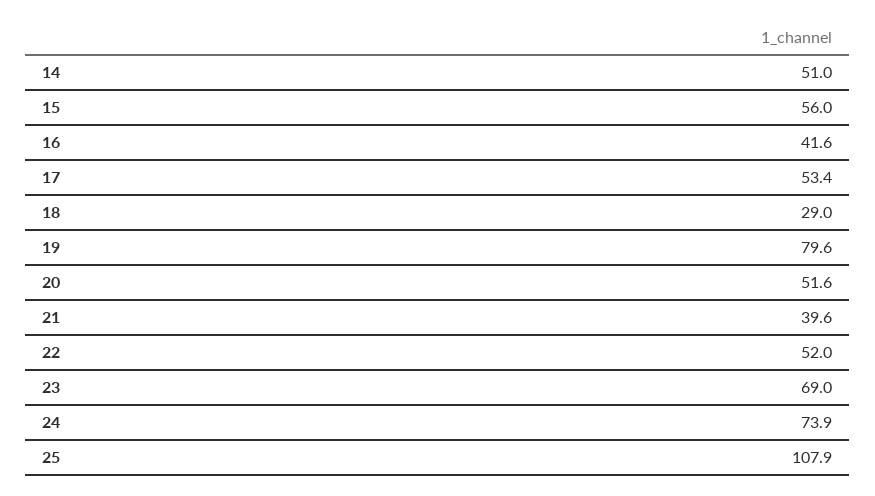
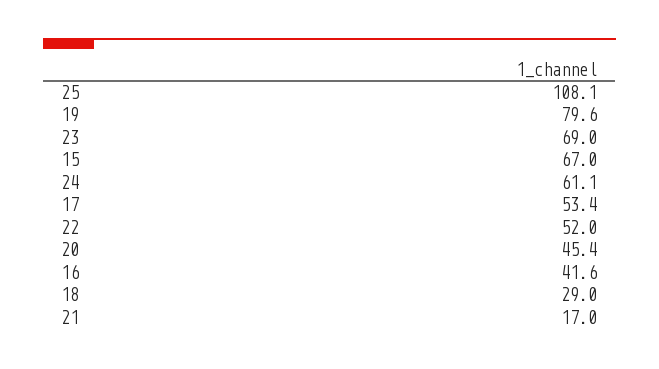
  {
-   "14": 51,
-   "15": 56,
+   "15": 67,
    "16": 41.6,
    "17": 53.4,
    "18": 29,
    "19": 79.6,
-   "20": 51.6,
+   "20": 45.4,
-   "21": 39.6,
+   "21": 17,
    "22": 52,
    "23": 69,
-   "24": 73.9,
+   "24": 61.1,
-   "25": 107.9
+   "25": 108.1
  }

